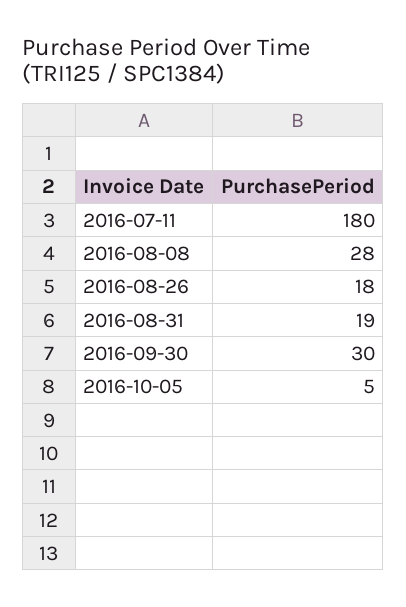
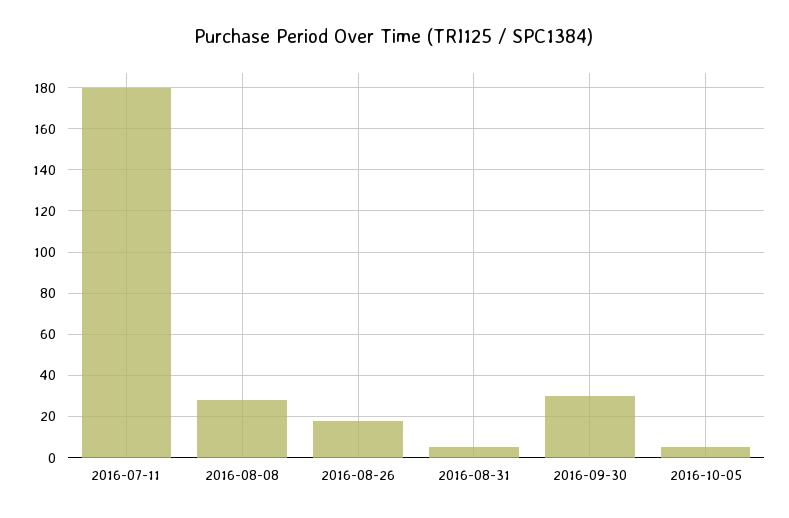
  {
    "2016-07-11": 180,
    "2016-08-08": 28,
    "2016-08-26": 18,
-   "2016-08-31": 19,
+   "2016-08-31": 5,
    "2016-09-30": 30,
    "2016-10-05": 5
  }

